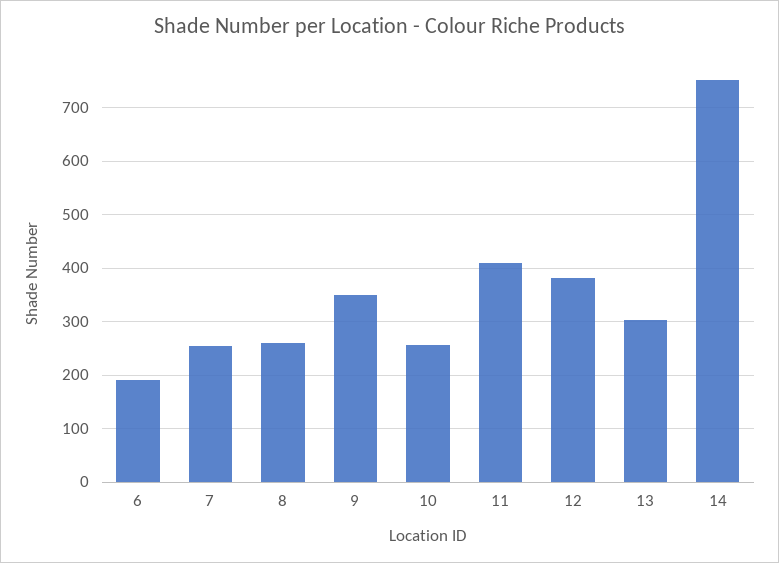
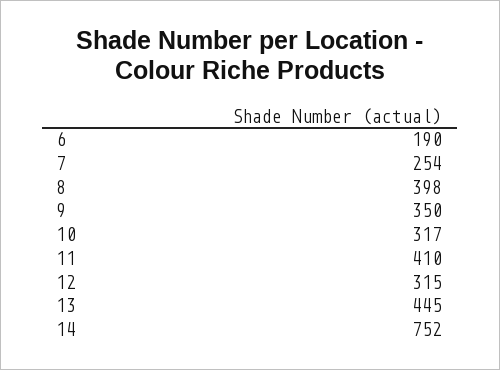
  {
    "6": 190,
    "7": 254,
-   "8": 260,
+   "8": 398,
    "9": 350,
-   "10": 260,
+   "10": 317,
    "11": 410,
-   "12": 380,
+   "12": 315,
-   "13": 300,
+   "13": 445,
    "14": 752
  }

